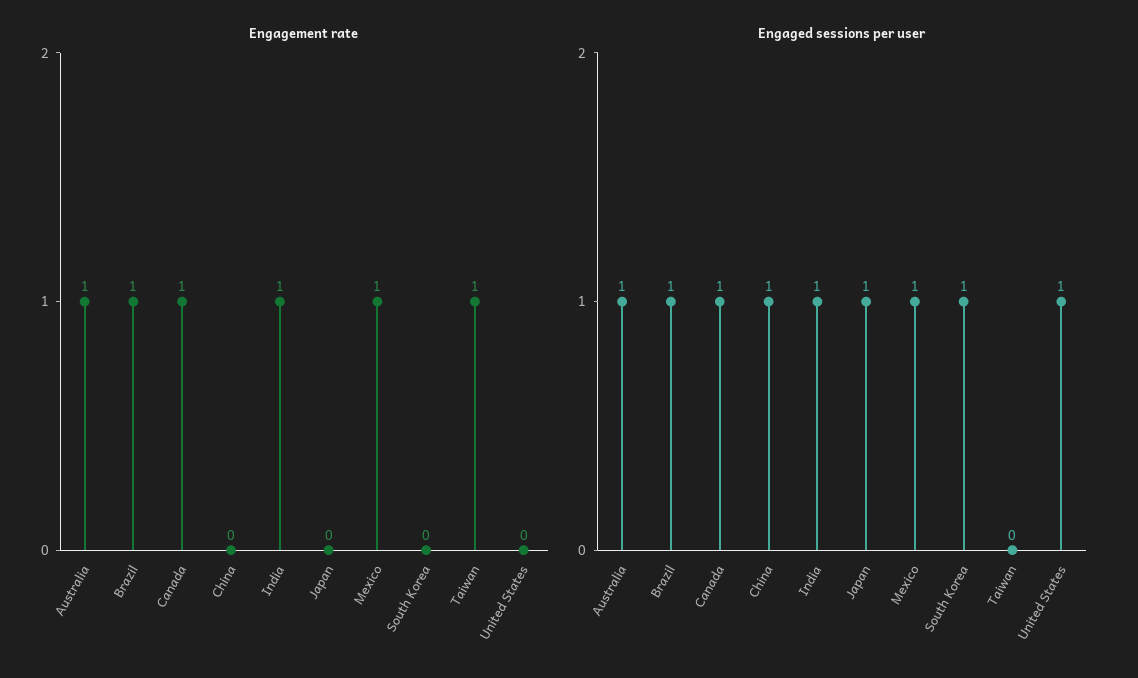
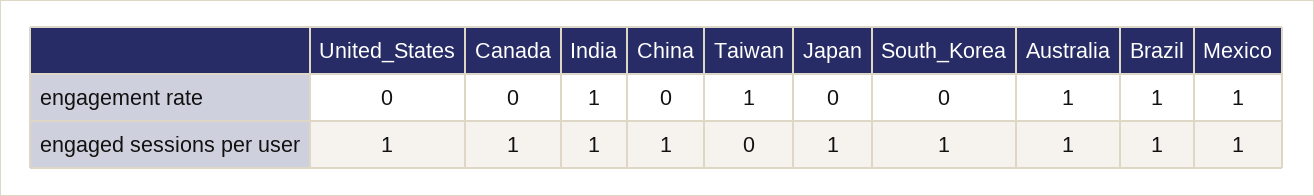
  {
    "Engagement rate": {
      "Australia": 1,
      "Brazil": 1,
-     "Canada": 1,
+     "Canada": 0,
      "China": 0,
      "India": 1,
      "Japan": 0,
      "Mexico": 1,
      "South Korea": 0,
      "Taiwan": 1,
      "United States": 0
    },
    "Engaged sessions per user": {
      "Australia": 1,
      "Brazil": 1,
      "Canada": 1,
      "China": 1,
      "India": 1,
      "Japan": 1,
      "Mexico": 1,
      "South Korea": 1,
      "Taiwan": 0,
      "United States": 1
    }
  }

